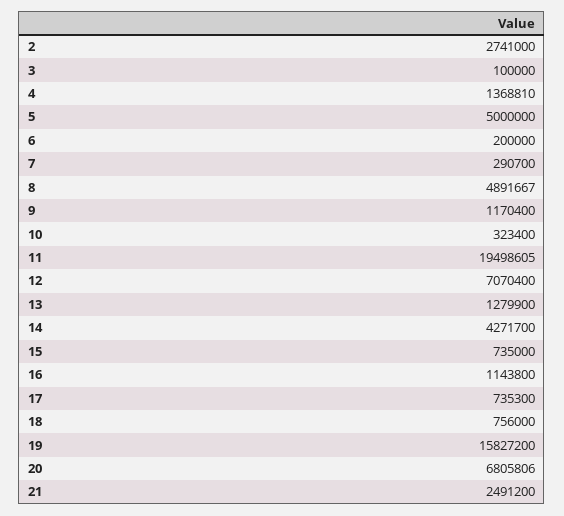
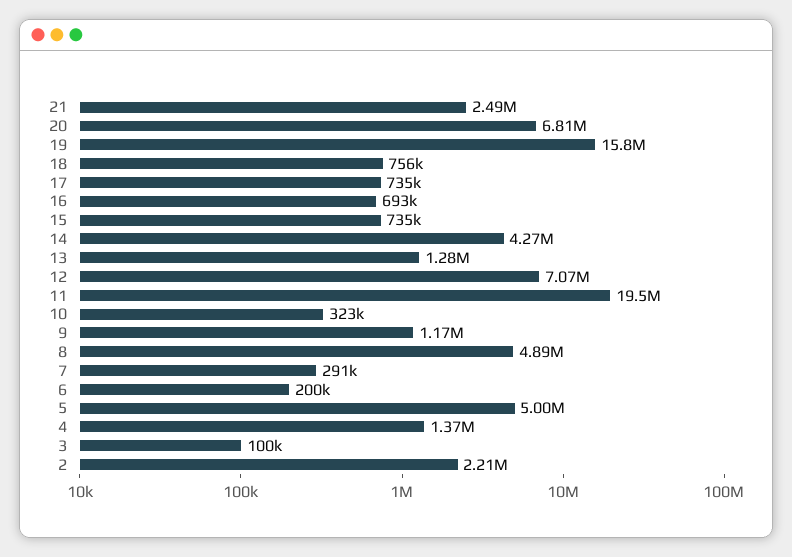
  {
-   "2": 2741000,
+   "2": 2210000,
    "3": 100000,
    "4": 1368810,
    "5": 5000000,
    "6": 200000,
    "7": 290700,
    "8": 4891667,
    "9": 1170400,
    "10": 323400,
    "11": 19498605,
    "12": 7070400,
    "13": 1279900,
    "14": 4271700,
    "15": 735000,
-   "16": 1143800,
+   "16": 693000,
    "17": 735300,
    "18": 756000,
    "19": 15827200,
    "20": 6805806,
    "21": 2491200
  }

